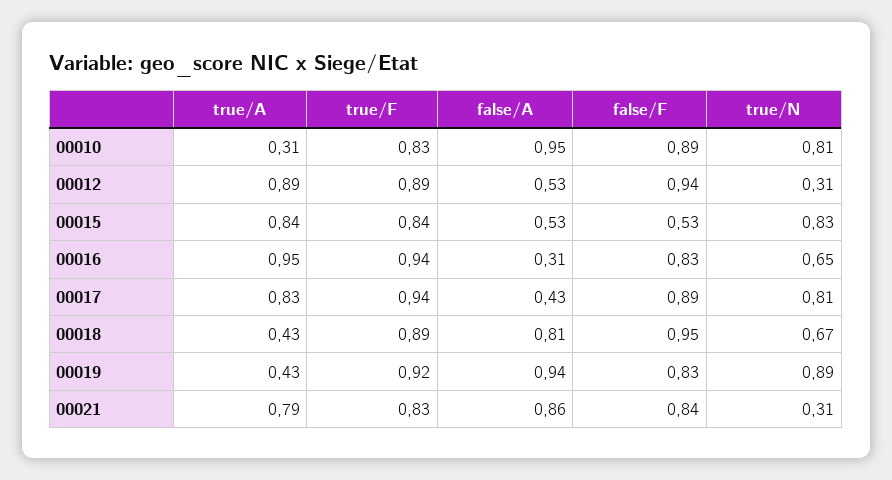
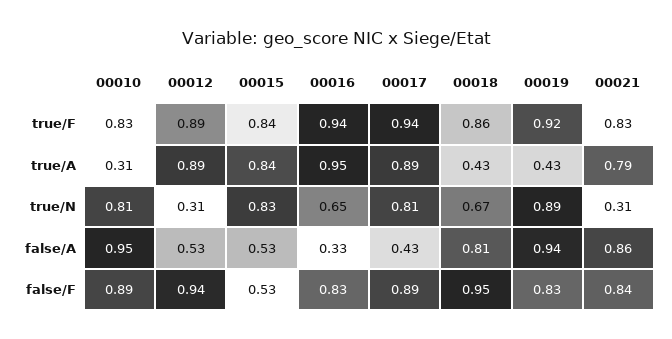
  {
    "true/A": {
      "00010": 0.31,
      "00012": 0.89,
      "00015": 0.84,
      "00016": 0.95,
-     "00017": 0.83,
+     "00017": 0.89,
      "00018": 0.43,
      "00019": 0.43,
      "00021": 0.79
    },
    "true/F": {
      "00010": 0.83,
      "00012": 0.89,
      "00015": 0.84,
      "00016": 0.94,
      "00017": 0.94,
-     "00018": 0.89,
+     "00018": 0.86,
      "00019": 0.92,
      "00021": 0.83
    },
    "false/A": {
      "00010": 0.95,
      "00012": 0.53,
      "00015": 0.53,
-     "00016": 0.31,
+     "00016": 0.33,
      "00017": 0.43,
      "00018": 0.81,
      "00019": 0.94,
      "00021": 0.86
    },
    "false/F": {
      "00010": 0.89,
      "00012": 0.94,
      "00015": 0.53,
      "00016": 0.83,
      "00017": 0.89,
      "00018": 0.95,
      "00019": 0.83,
      "00021": 0.84
    },
    "true/N": {
      "00010": 0.81,
      "00012": 0.31,
      "00015": 0.83,
      "00016": 0.65,
      "00017": 0.81,
      "00018": 0.67,
      "00019": 0.89,
      "00021": 0.31
    }
  }

